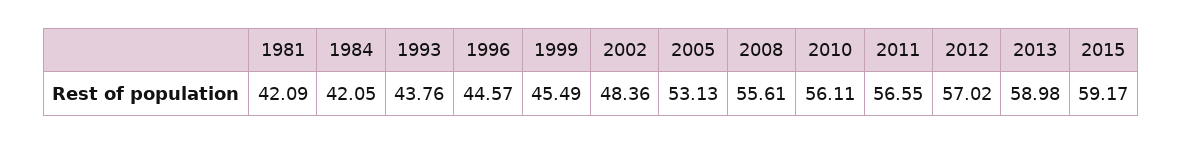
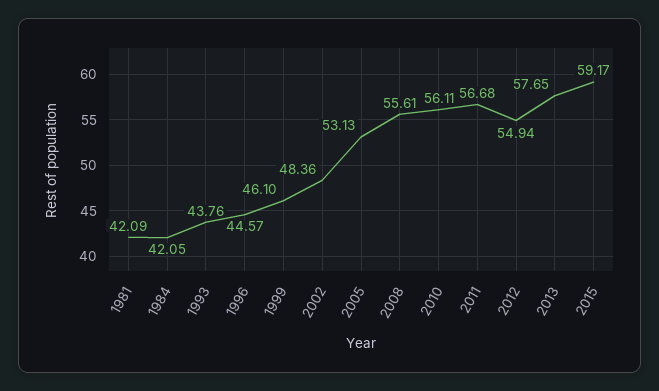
  {
    "1981": 42.09,
    "1984": 42.05,
    "1993": 43.76,
    "1996": 44.57,
-   "1999": 45.49,
+   "1999": 46.1,
    "2002": 48.36,
    "2005": 53.13,
    "2008": 55.61,
    "2010": 56.11,
-   "2011": 56.55,
+   "2011": 56.68,
-   "2012": 57.02,
+   "2012": 54.94,
-   "2013": 58.98,
+   "2013": 57.65,
    "2015": 59.17
  }

